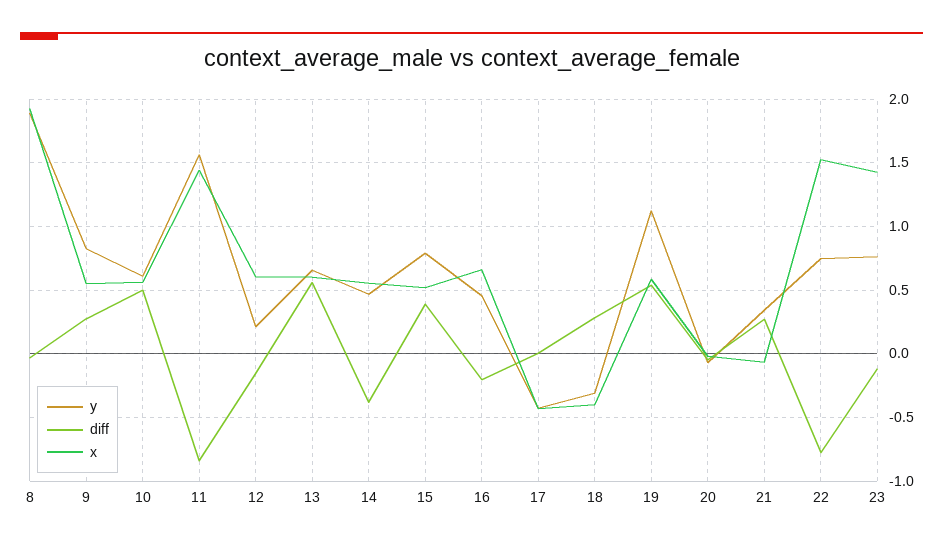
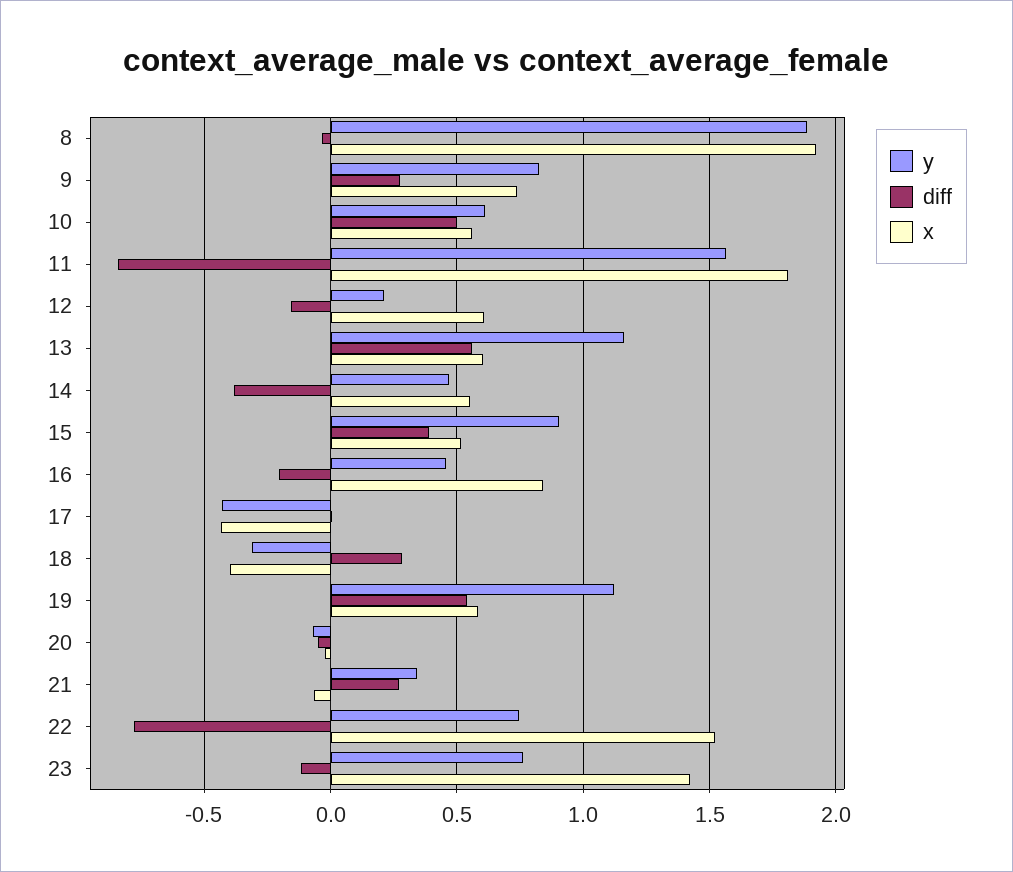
  {
    "y": {
      "8": 1.9,
      "9": 0.8,
      "10": 0.6,
      "11": 1.55,
      "12": 0.2,
-     "13": 0.65,
+     "13": 1.15,
      "14": 0.45,
-     "15": 0.8,
+     "15": 0.9,
      "16": 0.45,
      "17": -0.45,
      "18": -0.3,
      "19": 1.1,
      "20": -0.05,
      "21": 0.35,
      "22": 0.75,
      "23": 0.75
    },
    "diff": {
      "8": -0.05,
      "9": 0.25,
      "10": 0.5,
      "11": -0.85,
      "12": -0.15,
      "13": 0.55,
      "14": -0.4,
      "15": 0.4,
      "16": -0.2,
      "17": 0,
      "18": 0.3,
      "19": 0.55,
      "20": -0.05,
      "21": 0.25,
      "22": -0.8,
      "23": -0.1
    },
    "x": {
      "8": 1.9,
-     "9": 0.55,
+     "9": 0.75,
      "10": 0.55,
-     "11": 1.45,
+     "11": 1.8,
      "12": 0.6,
      "13": 0.6,
      "14": 0.55,
      "15": 0.5,
-     "16": 0.65,
+     "16": 0.85,
      "17": -0.45,
      "18": -0.4,
      "19": 0.6,
      "20": 0,
      "21": -0.05,
      "22": 1.5,
      "23": 1.4
    }
  }

